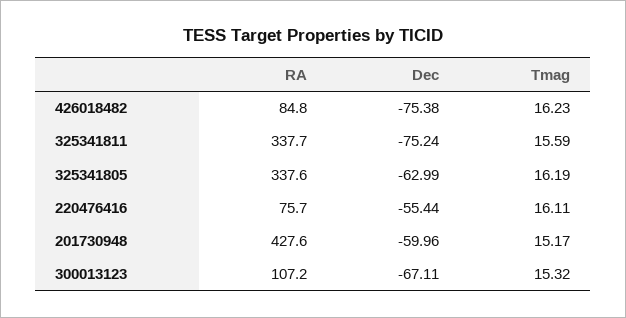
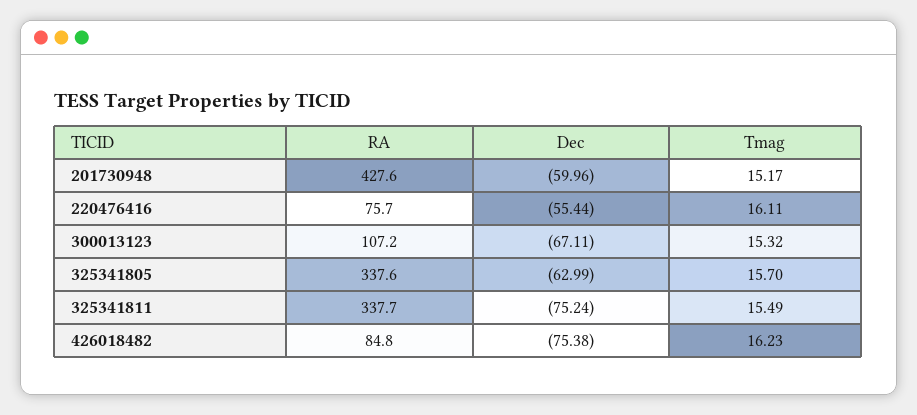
  {
    "RA": {
      "426018482": 84.8,
      "325341811": 337.7,
      "325341805": 337.6,
      "220476416": 75.7,
      "201730948": 427.6,
      "300013123": 107.2
    },
    "Dec": {
      "426018482": -75.38,
      "325341811": -75.24,
      "325341805": -62.99,
      "220476416": -55.44,
      "201730948": -59.96,
      "300013123": -67.11
    },
    "Tmag": {
      "426018482": 16.23,
-     "325341811": 15.59,
+     "325341811": 15.49,
-     "325341805": 16.19,
+     "325341805": 15.7,
      "220476416": 16.11,
      "201730948": 15.17,
      "300013123": 15.32
    }
  }

